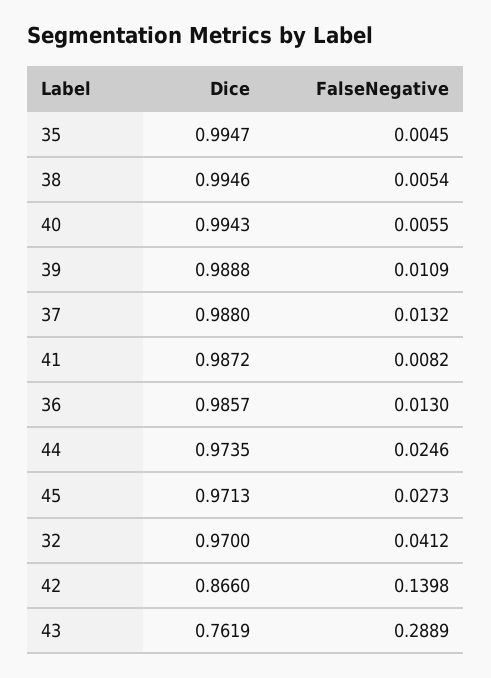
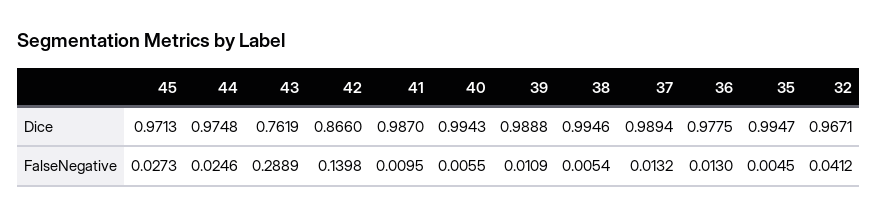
  {
    "Dice": {
      "35": 0.9947,
      "38": 0.9946,
      "40": 0.9943,
      "39": 0.9888,
-     "37": 0.988,
+     "37": 0.9894,
-     "41": 0.9872,
+     "41": 0.987,
-     "36": 0.9857,
+     "36": 0.9775,
-     "44": 0.9735,
+     "44": 0.9748,
      "45": 0.9713,
-     "32": 0.97,
+     "32": 0.9671,
      "42": 0.866,
      "43": 0.7619
    },
    "FalseNegative": {
      "35": 0.0045,
      "38": 0.0054,
      "40": 0.0055,
      "39": 0.0109,
      "37": 0.0132,
-     "41": 0.0082,
+     "41": 0.0095,
      "36": 0.013,
      "44": 0.0246,
      "45": 0.0273,
      "32": 0.0412,
      "42": 0.1398,
      "43": 0.2889
    }
  }

